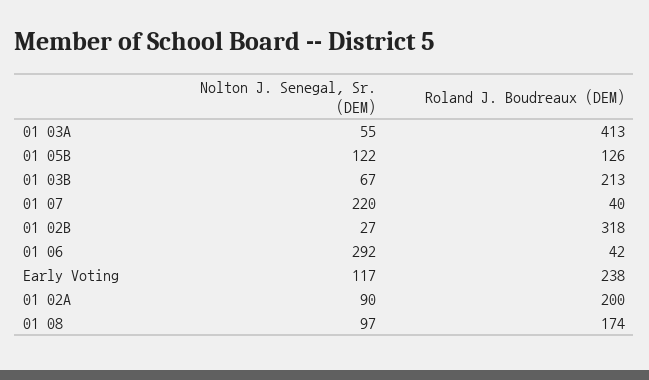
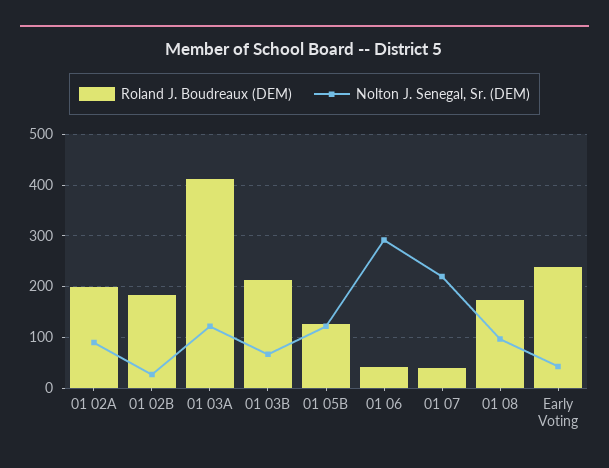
  {
    "Nolton J. Senegal, Sr. (DEM)": {
-     "01 03A": 55,
+     "01 03A": 120,
      "01 05B": 122,
      "01 03B": 67,
      "01 07": 220,
      "01 02B": 27,
      "01 06": 292,
-     "Early Voting": 117,
+     "Early Voting": 40,
      "01 02A": 90,
      "01 08": 97
    },
    "Roland J. Boudreaux (DEM)": {
      "01 03A": 413,
      "01 05B": 126,
      "01 03B": 213,
      "01 07": 40,
-     "01 02B": 318,
+     "01 02B": 180,
      "01 06": 42,
      "Early Voting": 238,
      "01 02A": 200,
      "01 08": 174
    }
  }

